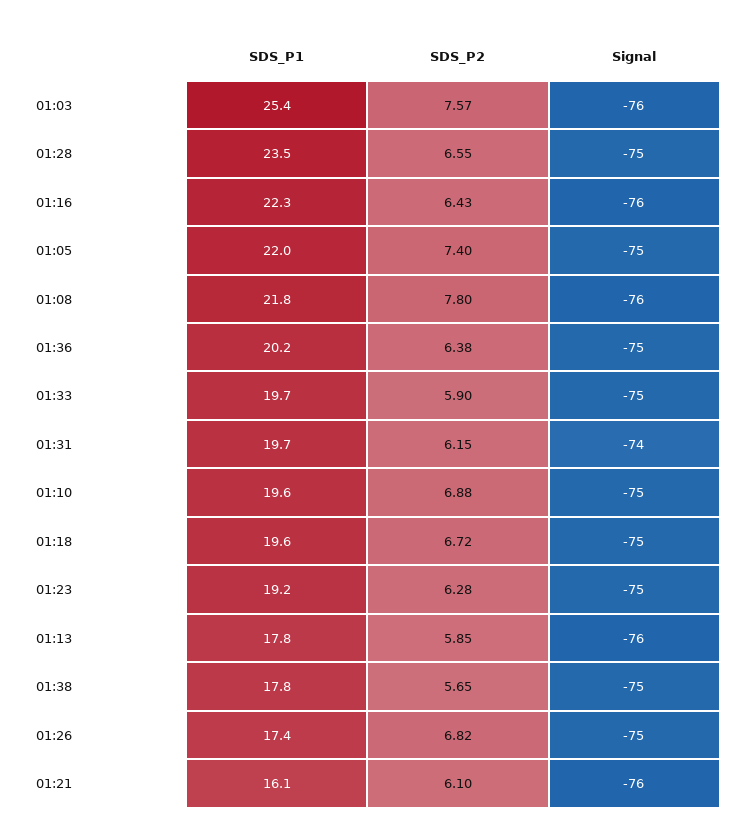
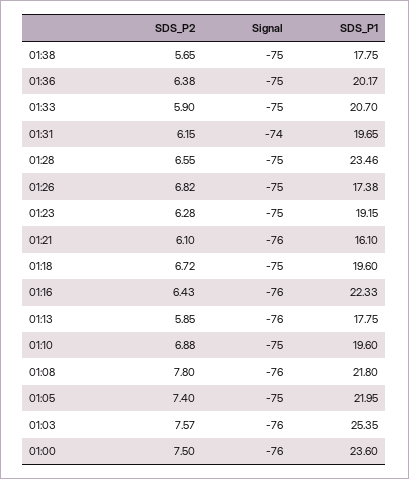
  {
    "SDS_P1": {
      "01:03": 25.35,
      "01:28": 23.46,
      "01:16": 22.33,
      "01:05": 21.95,
      "01:08": 21.8,
      "01:36": 20.17,
-     "01:33": 19.7,
+     "01:33": 20.7,
      "01:31": 19.65,
      "01:10": 19.6,
      "01:18": 19.6,
      "01:23": 19.15,
      "01:13": 17.75,
      "01:38": 17.75,
      "01:26": 17.38,
-     "01:21": 16.1
+     "01:21": 16.1,
+     "01:00": 23.6
    },
    "SDS_P2": {
      "01:03": 7.57,
      "01:28": 6.55,
      "01:16": 6.43,
      "01:05": 7.4,
      "01:08": 7.8,
      "01:36": 6.38,
      "01:33": 5.9,
      "01:31": 6.15,
      "01:10": 6.88,
      "01:18": 6.72,
      "01:23": 6.28,
      "01:13": 5.85,
      "01:38": 5.65,
      "01:26": 6.82,
-     "01:21": 6.1
+     "01:21": 6.1,
+     "01:00": 7.5
    },
    "Signal": {
      "01:03": -76,
      "01:28": -75,
      "01:16": -76,
      "01:05": -75,
      "01:08": -76,
      "01:36": -75,
      "01:33": -75,
      "01:31": -74,
      "01:10": -75,
      "01:18": -75,
      "01:23": -75,
      "01:13": -76,
      "01:38": -75,
      "01:26": -75,
-     "01:21": -76
+     "01:21": -76,
+     "01:00": -76
    }
  }

